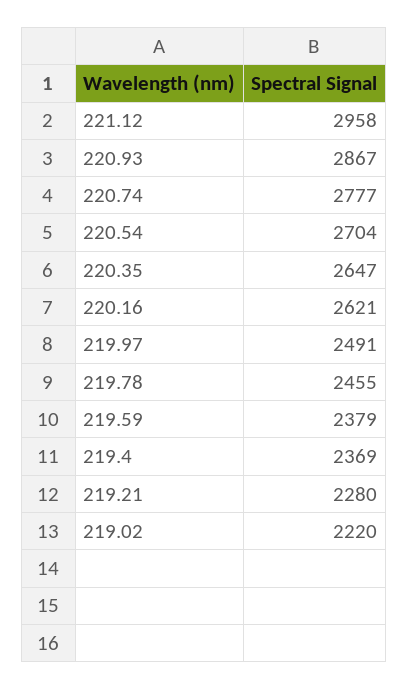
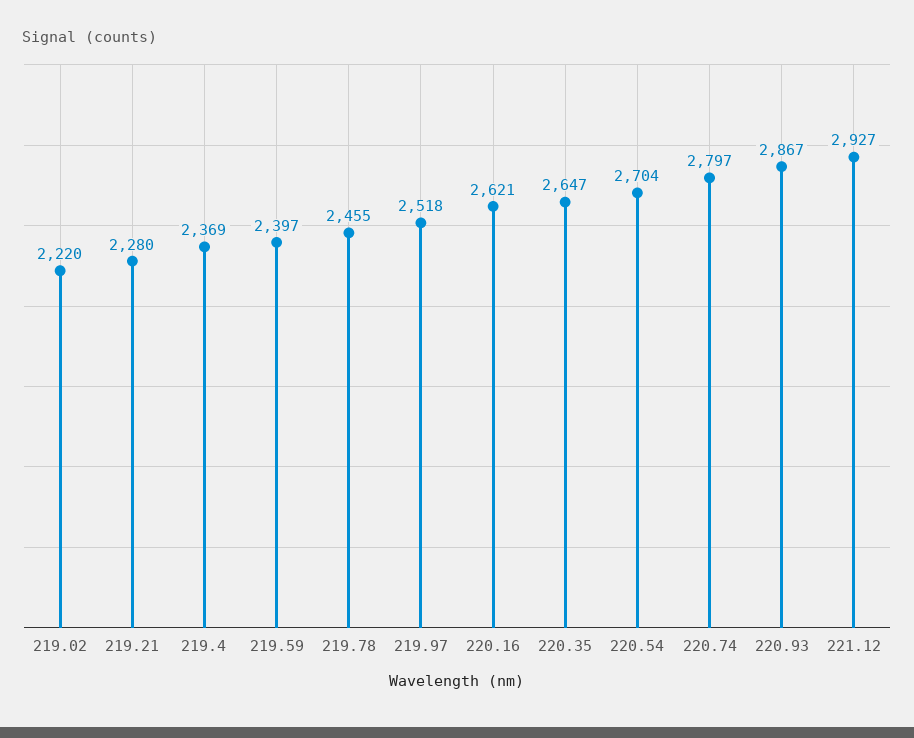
  {
-   "221.12": 2958,
+   "221.12": 2927,
    "220.93": 2867,
-   "220.74": 2777,
+   "220.74": 2797,
    "220.54": 2704,
    "220.35": 2647,
    "220.16": 2621,
-   "219.97": 2491,
+   "219.97": 2518,
    "219.78": 2455,
-   "219.59": 2379,
+   "219.59": 2397,
    "219.4": 2369,
    "219.21": 2280,
    "219.02": 2220
  }

